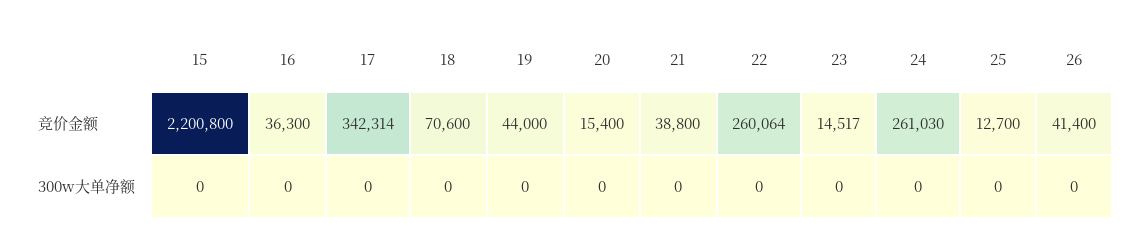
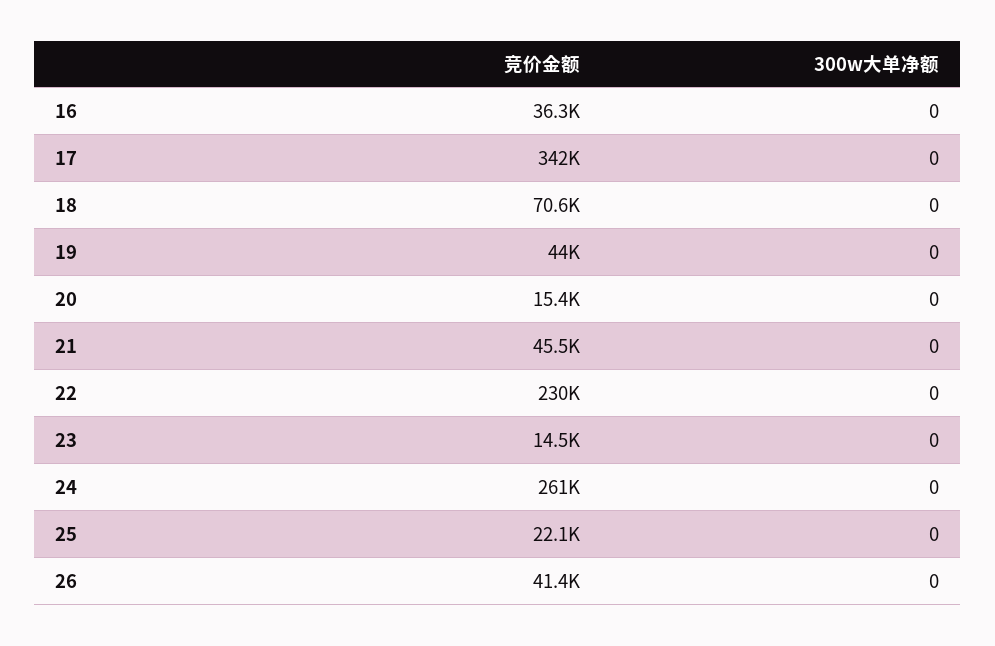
  {
-   "15": {
-     "竞价金额": 2200800,
-     "300w大单净额": 0
-   },
    "16": {
      "竞价金额": 36300,
      "300w大单净额": 0
    },
    "17": {
      "竞价金额": 342314,
      "300w大单净额": 0
    },
    "18": {
      "竞价金额": 70600,
      "300w大单净额": 0
    },
    "19": {
      "竞价金额": 44000,
      "300w大单净额": 0
    },
    "20": {
      "竞价金额": 15400,
      "300w大单净额": 0
    },
    "21": {
-     "竞价金额": 38800,
+     "竞价金额": 45500,
      "300w大单净额": 0
    },
    "22": {
-     "竞价金额": 260064,
+     "竞价金额": 230000,
      "300w大单净额": 0
    },
    "23": {
      "竞价金额": 14517,
      "300w大单净额": 0
    },
    "24": {
      "竞价金额": 261030,
      "300w大单净额": 0
    },
    "25": {
-     "竞价金额": 12700,
+     "竞价金额": 22100,
      "300w大单净额": 0
    },
    "26": {
      "竞价金额": 41400,
      "300w大单净额": 0
    }
  }

